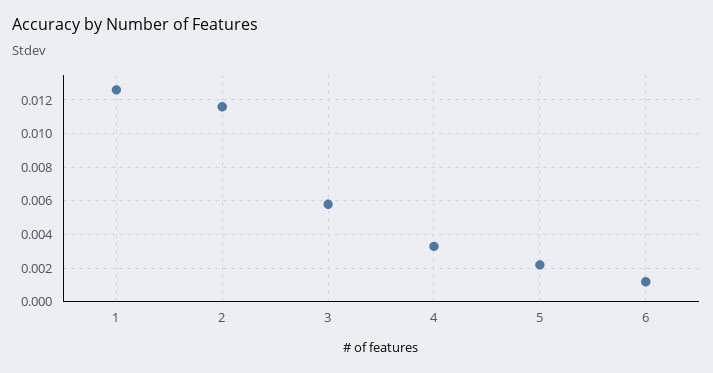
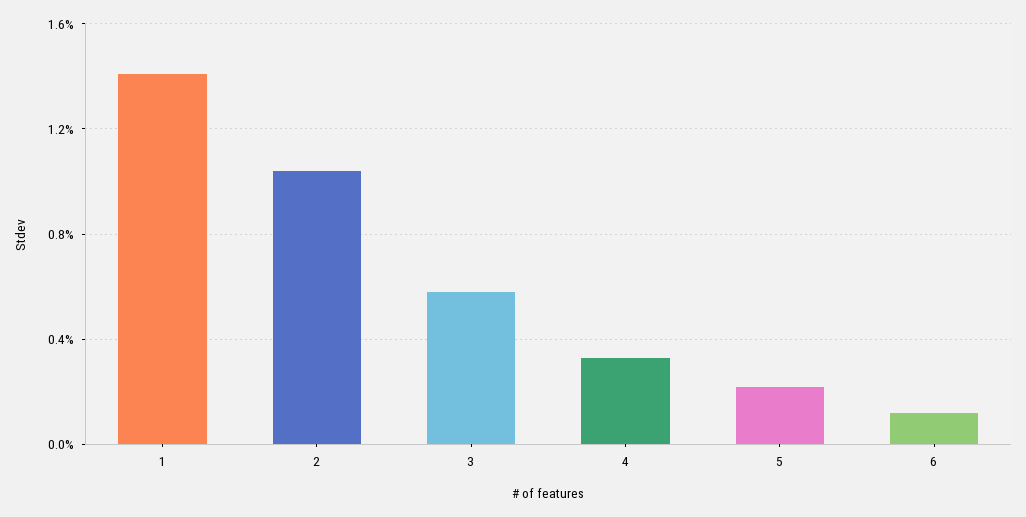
  {
-   "1": 0.0125,
+   "1": 0.014,
-   "2": 0.0115,
+   "2": 0.0105,
    "3": 0.006,
    "4": 0.0035,
    "5": 0.002,
    "6": 0.001
  }

